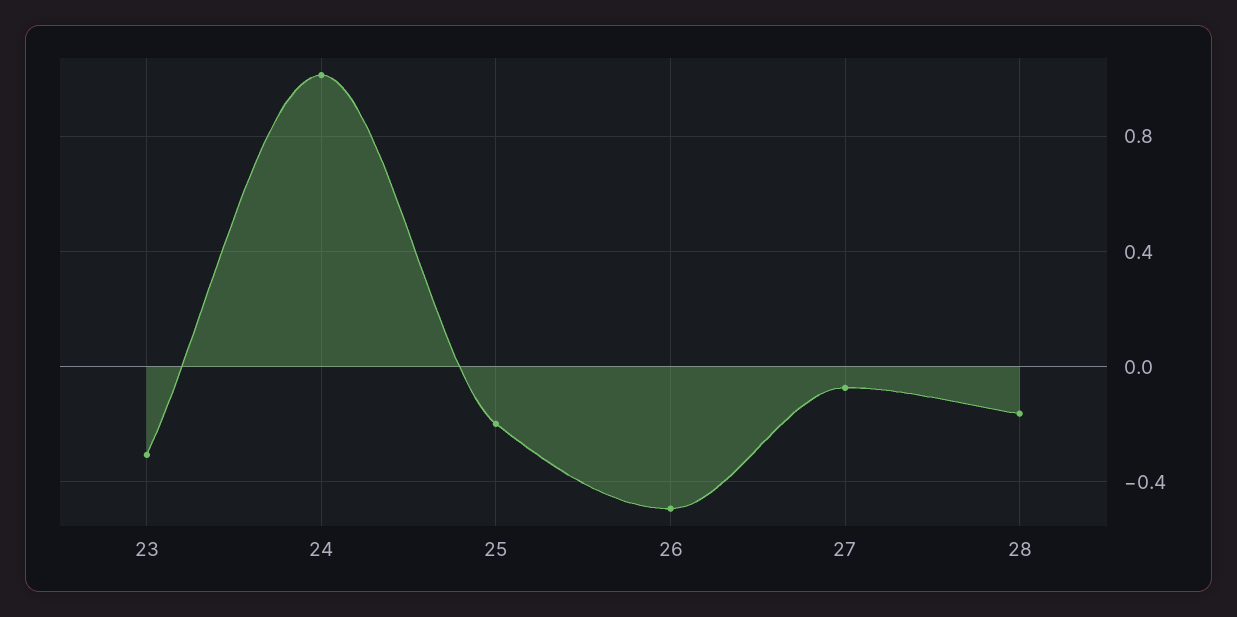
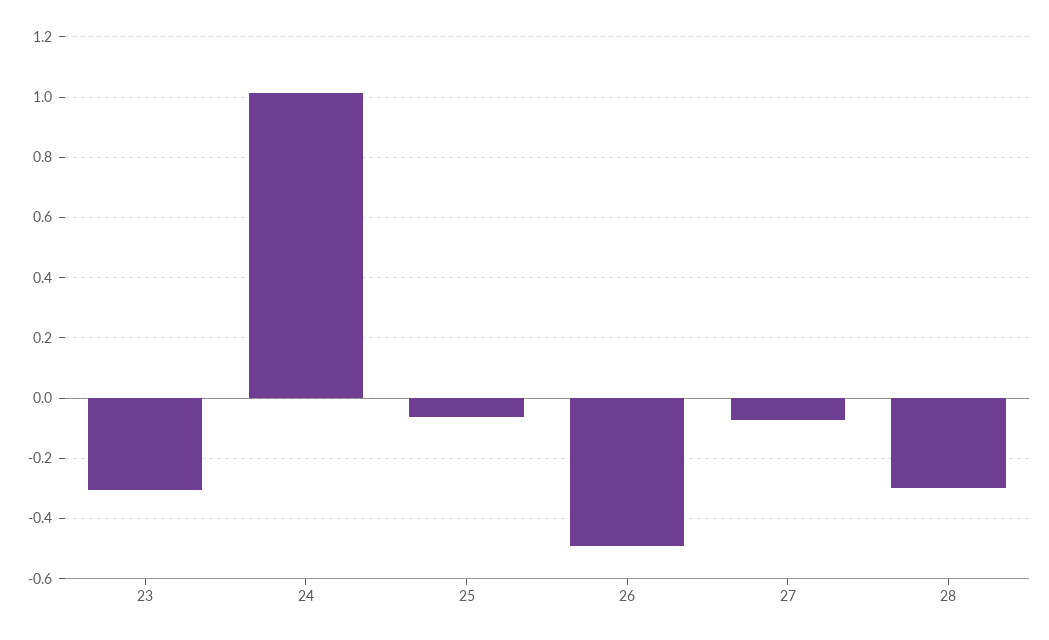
  {
    "23": -0.3,
    "24": 1.02,
-   "25": -0.2,
+   "25": -0.06,
    "26": -0.5,
    "27": -0.08,
-   "28": -0.15
+   "28": -0.3
  }

